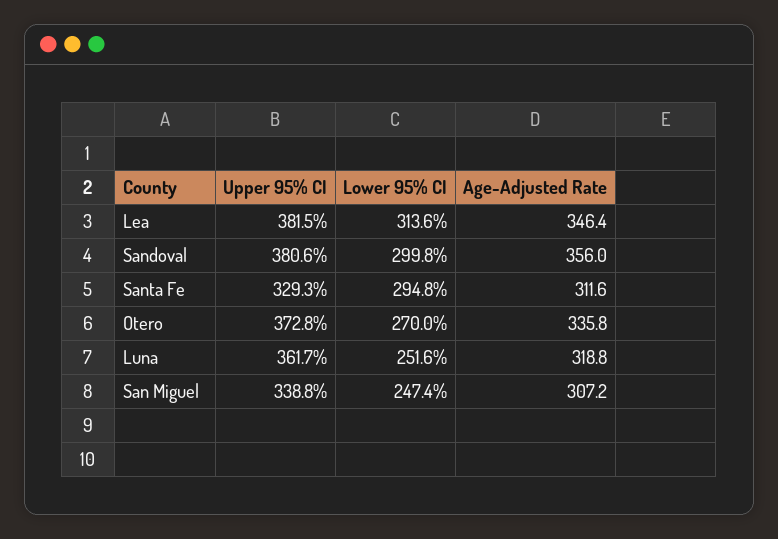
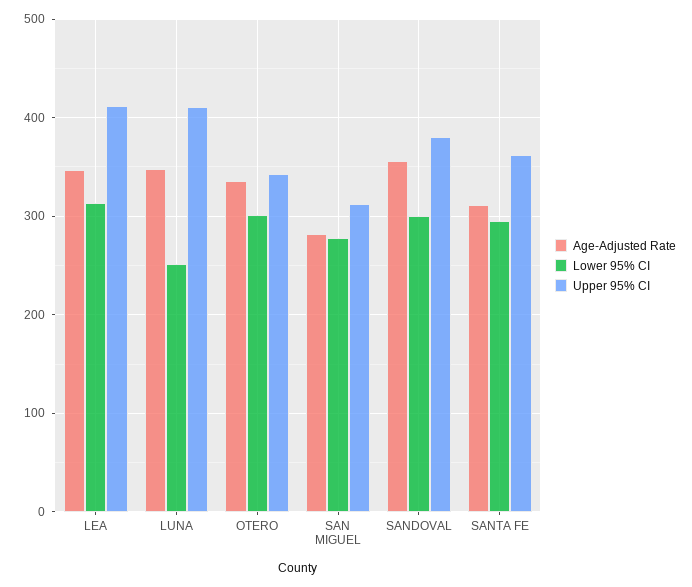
  {
    "Upper 95% CI": {
-     "Lea": 381.5,
+     "Lea": 410,
      "Sandoval": 380.6,
-     "Santa Fe": 329.3,
+     "Santa Fe": 360,
-     "Otero": 372.8,
+     "Otero": 340,
-     "Luna": 361.7,
+     "Luna": 410,
-     "San Miguel": 338.8
+     "San Miguel": 310
    },
    "Lower 95% CI": {
      "Lea": 313.6,
      "Sandoval": 299.8,
      "Santa Fe": 294.8,
-     "Otero": 270,
+     "Otero": 300,
      "Luna": 251.6,
-     "San Miguel": 247.4
+     "San Miguel": 280
    },
    "Age-Adjusted Rate": {
      "Lea": 346.4,
      "Sandoval": 356,
      "Santa Fe": 311.6,
      "Otero": 335.8,
-     "Luna": 318.8,
+     "Luna": 350,
-     "San Miguel": 307.2
+     "San Miguel": 280
    }
  }

